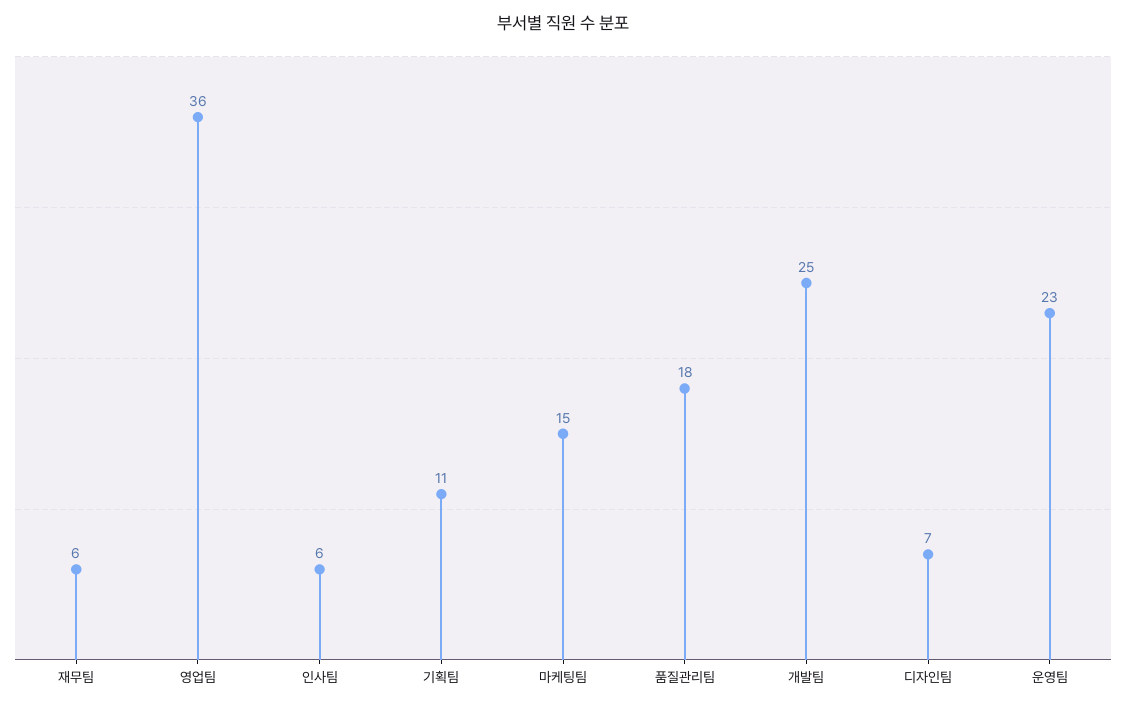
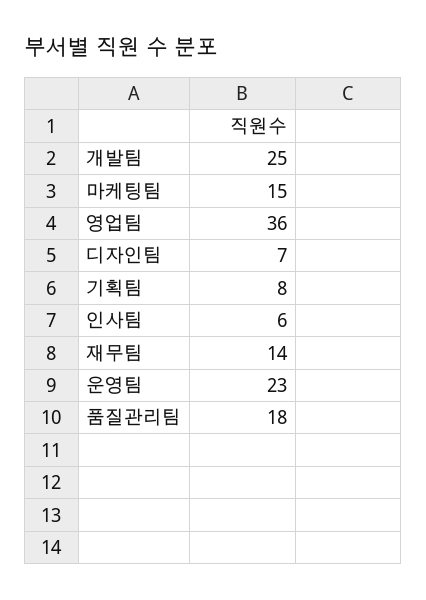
  {
-   "재무팀": 6,
+   "재무팀": 14,
    "영업팀": 36,
    "인사팀": 6,
-   "기획팀": 11,
+   "기획팀": 8,
    "마케팅팀": 15,
    "품질관리팀": 18,
    "개발팀": 25,
    "디자인팀": 7,
    "운영팀": 23
  }

